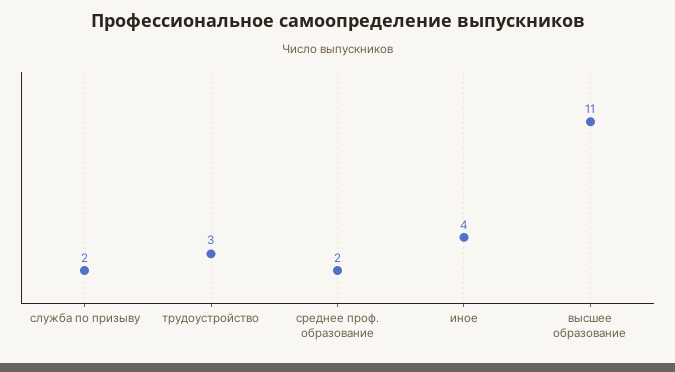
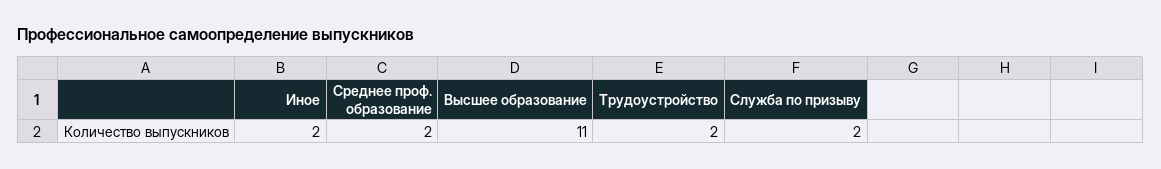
  {
    "служба по призыву": 2,
-   "трудоустройство": 3,
+   "трудоустройство": 2,
    "среднее проф. образование": 2,
-   "иное": 4,
+   "иное": 2,
    "высшее образование": 11
  }

